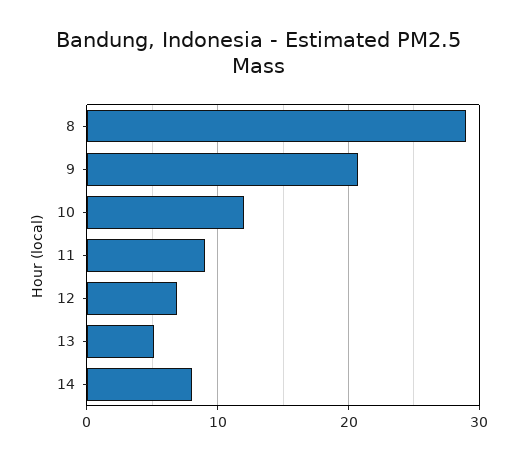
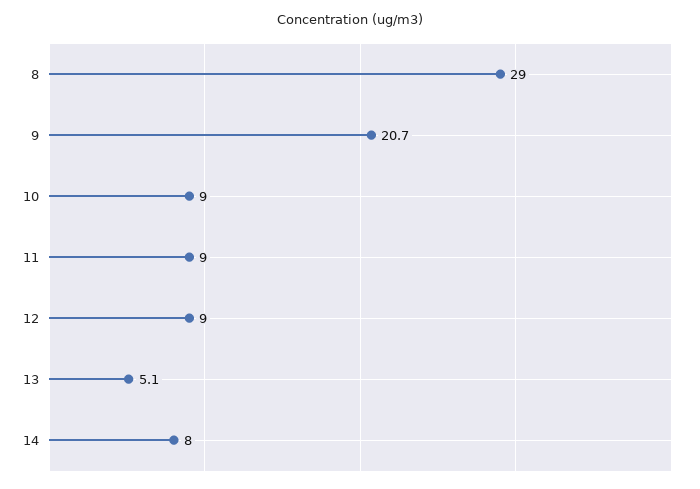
  {
    "8": 29,
    "9": 20.7,
-   "10": 12,
+   "10": 9,
    "11": 9,
-   "12": 7,
+   "12": 9,
    "13": 5.1,
    "14": 8
  }

